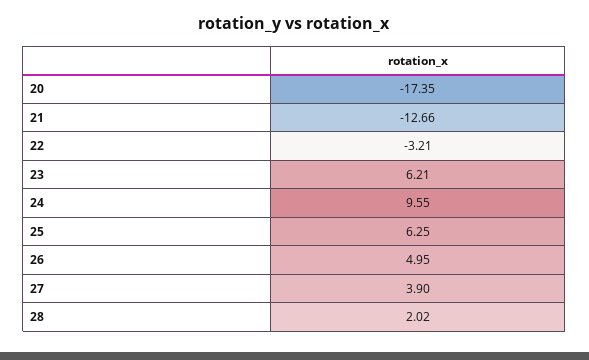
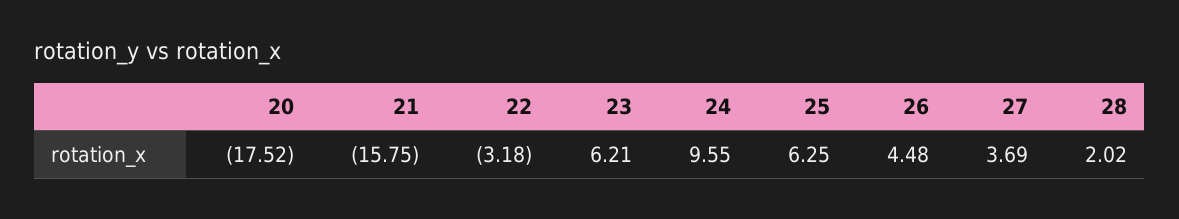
  {
-   "20": -17.35,
+   "20": -17.52,
-   "21": -12.66,
+   "21": -15.75,
-   "22": -3.21,
+   "22": -3.18,
    "23": 6.21,
    "24": 9.55,
    "25": 6.25,
-   "26": 4.95,
+   "26": 4.48,
-   "27": 3.9,
+   "27": 3.69,
    "28": 2.02
  }

